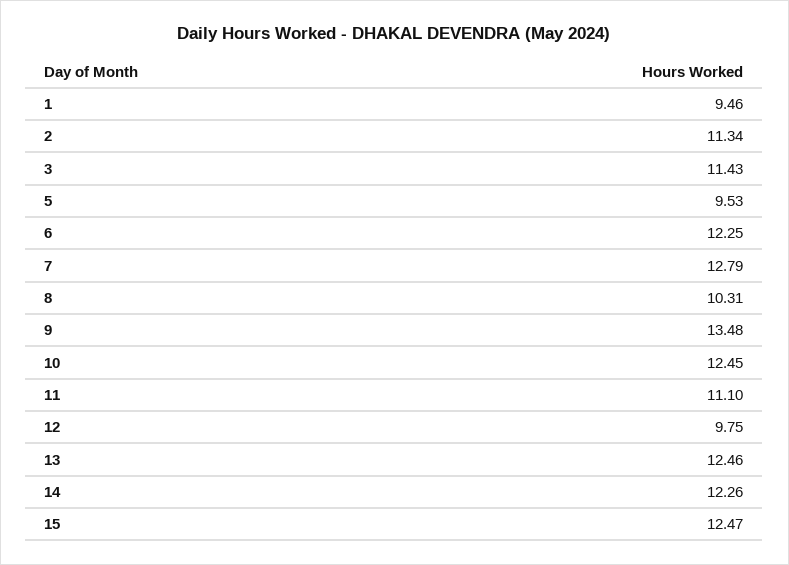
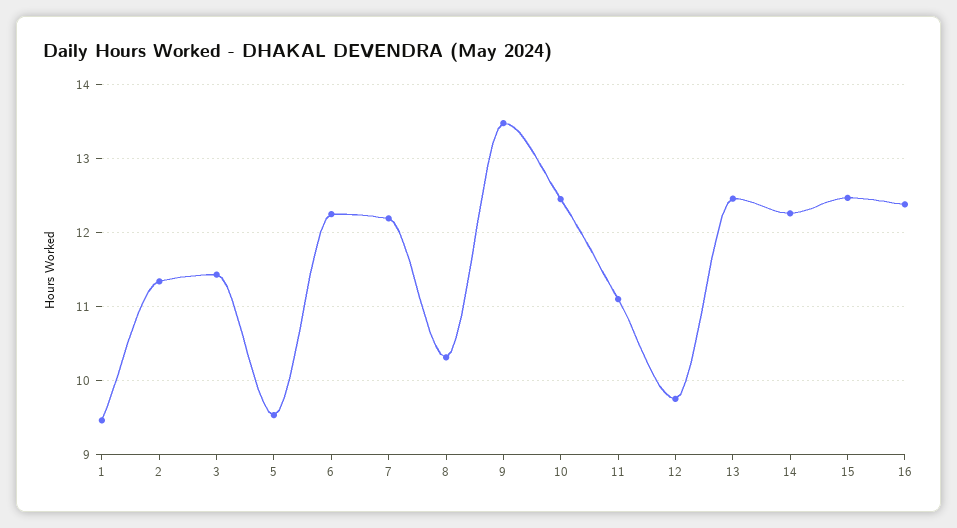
  {
    "1": 9.46,
    "2": 11.34,
    "3": 11.43,
    "5": 9.53,
    "6": 12.25,
-   "7": 12.79,
+   "7": 12.2,
    "8": 10.31,
    "9": 13.48,
    "10": 12.45,
    "11": 11.1,
    "12": 9.75,
    "13": 12.46,
    "14": 12.26,
-   "15": 12.47
+   "15": 12.47,
+   "16": 12.4
  }

